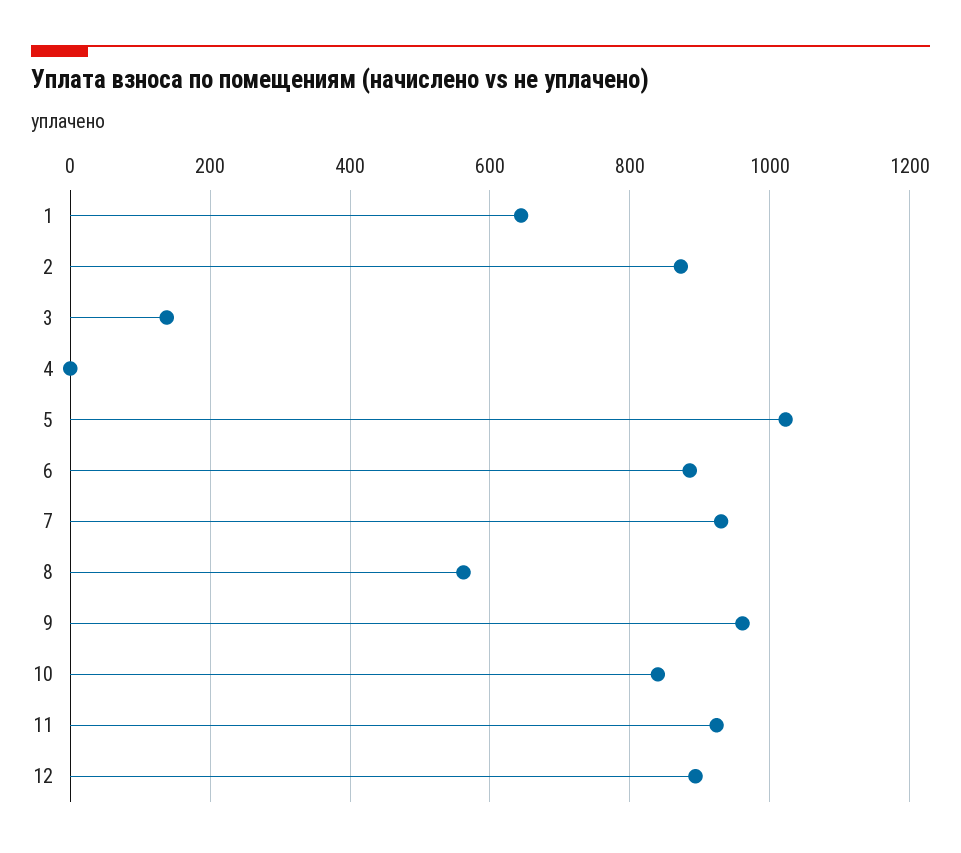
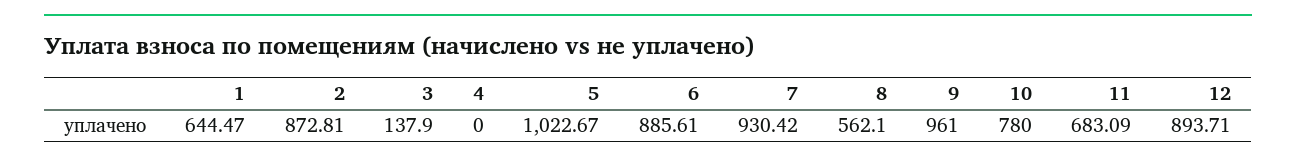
  {
    "1": 644.47,
    "2": 872.81,
    "3": 137.9,
    "4": 0,
    "5": 1022.67,
    "6": 885.61,
    "7": 930.42,
    "8": 562.1,
    "9": 961,
-   "10": 840,
+   "10": 780,
-   "11": 920,
+   "11": 683.09,
    "12": 893.71
  }

